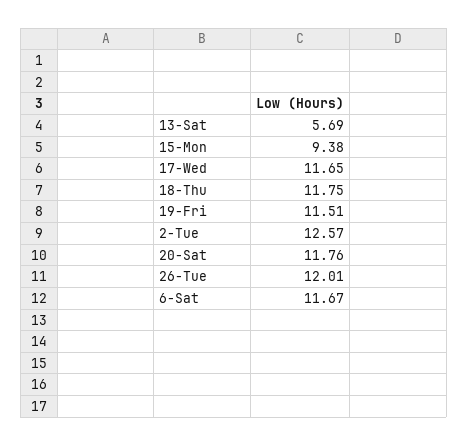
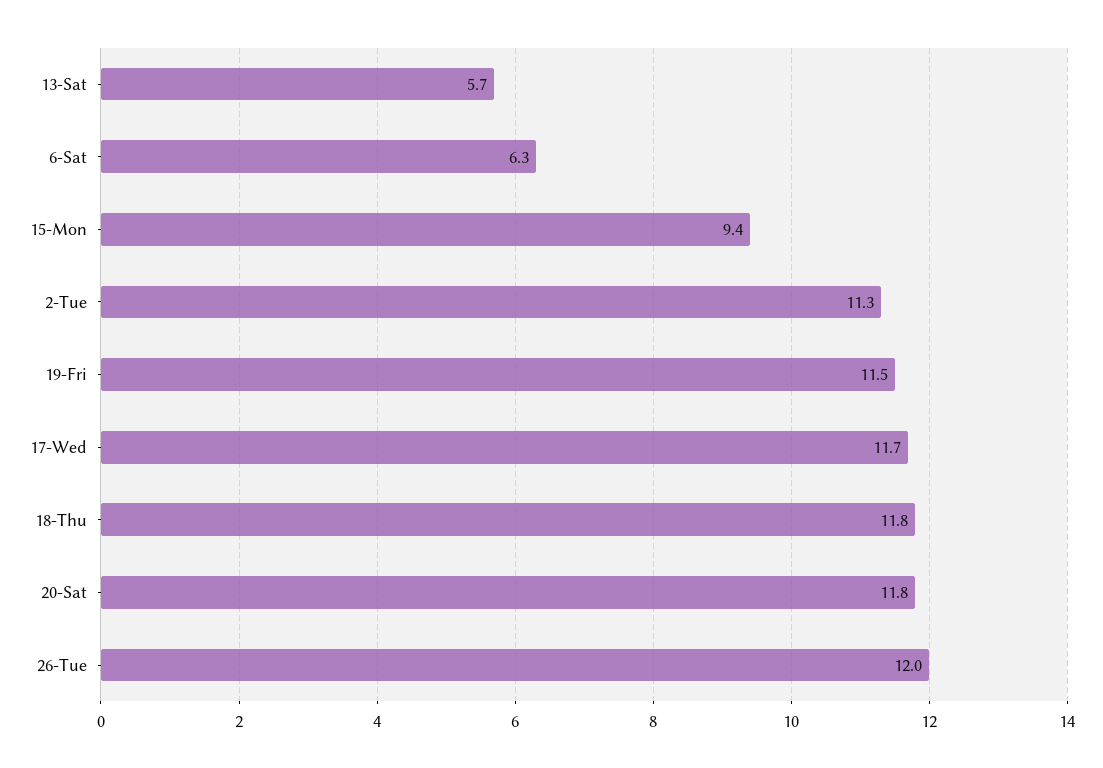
  {
    "13-Sat": 5.69,
    "15-Mon": 9.38,
    "17-Wed": 11.65,
    "18-Thu": 11.75,
    "19-Fri": 11.51,
-   "2-Tue": 12.57,
+   "2-Tue": 11.3,
    "20-Sat": 11.76,
    "26-Tue": 12.01,
-   "6-Sat": 11.67
+   "6-Sat": 6.3
  }

